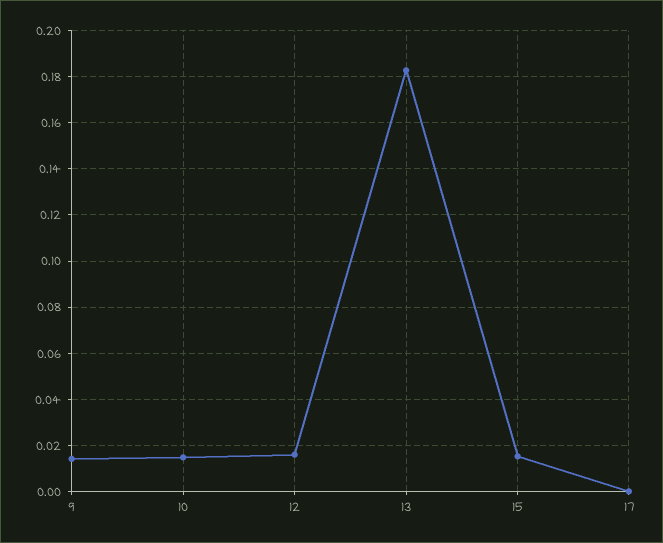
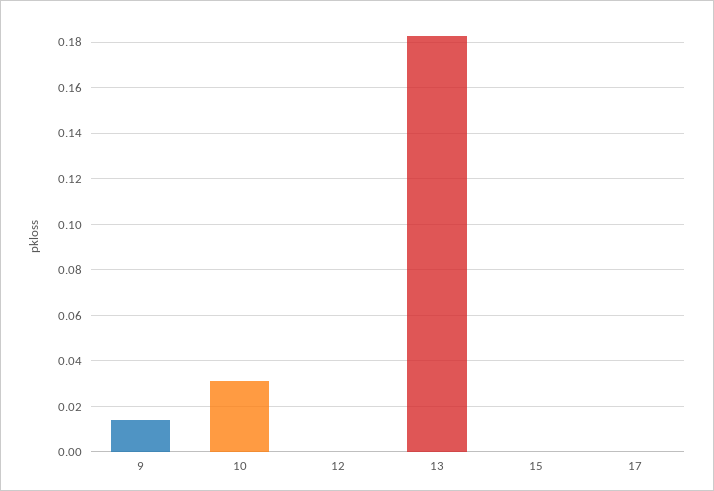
  {
    "9": 0.015,
-   "10": 0.015,
+   "10": 0.03,
-   "12": 0.015,
+   "12": 0,
    "13": 0.185,
-   "15": 0.015,
+   "15": 0,
    "17": 0
  }

